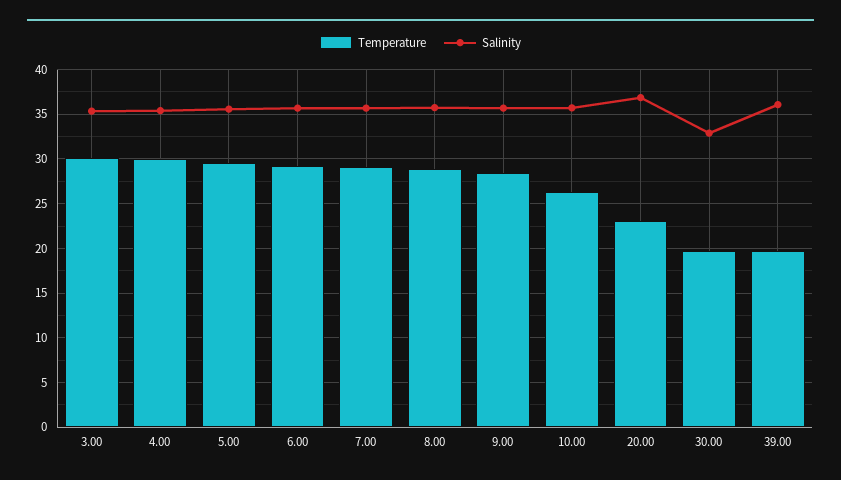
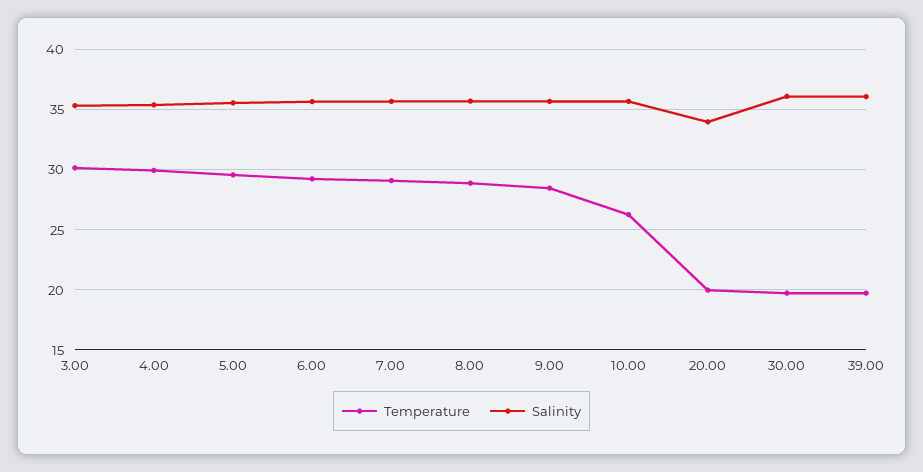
  {
    "Temperature": {
      "3.00": 30,
      "4.00": 30,
      "5.00": 29.5,
      "6.00": 29.5,
      "7.00": 29,
      "8.00": 29,
      "9.00": 28.5,
      "10.00": 26.5,
-     "20.00": 23,
+     "20.00": 20,
      "30.00": 19.5,
      "39.00": 19.5
    },
    "Salinity": {
      "3.00": 35.5,
      "4.00": 35.5,
      "5.00": 35.5,
      "6.00": 35.5,
      "7.00": 35.5,
      "8.00": 35.5,
      "9.00": 35.5,
      "10.00": 35.5,
-     "20.00": 37,
+     "20.00": 34,
-     "30.00": 33,
+     "30.00": 36,
      "39.00": 36
    }
  }

